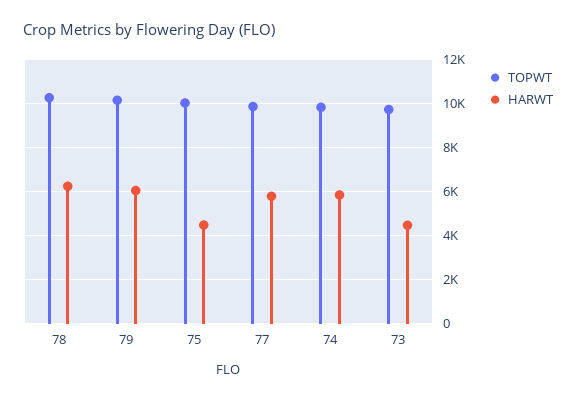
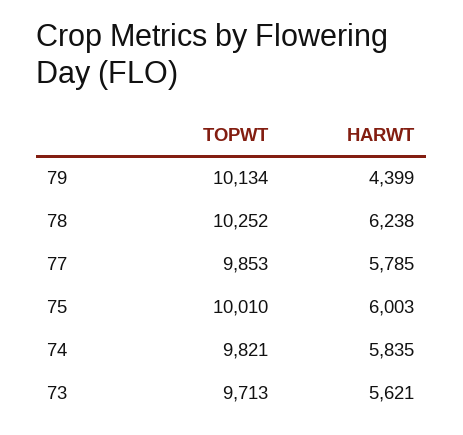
  {
    "TOPWT": {
      "78": 10252,
      "79": 10134,
      "75": 10010,
      "77": 9853,
      "74": 9821,
      "73": 9713
    },
    "HARWT": {
      "78": 6238,
-     "79": 6000,
+     "79": 4399,
-     "75": 4500,
+     "75": 6003,
      "77": 5785,
      "74": 5835,
-     "73": 4500
+     "73": 5621
    }
  }

